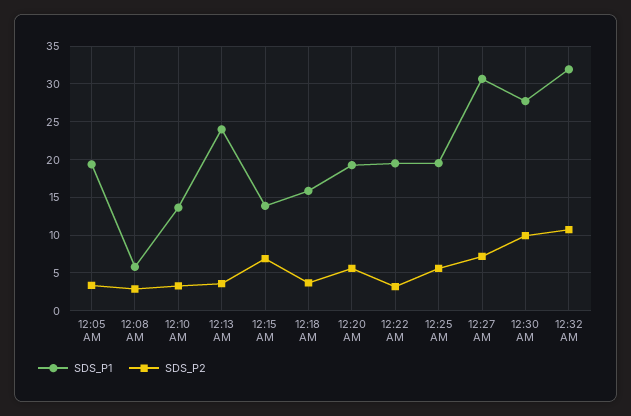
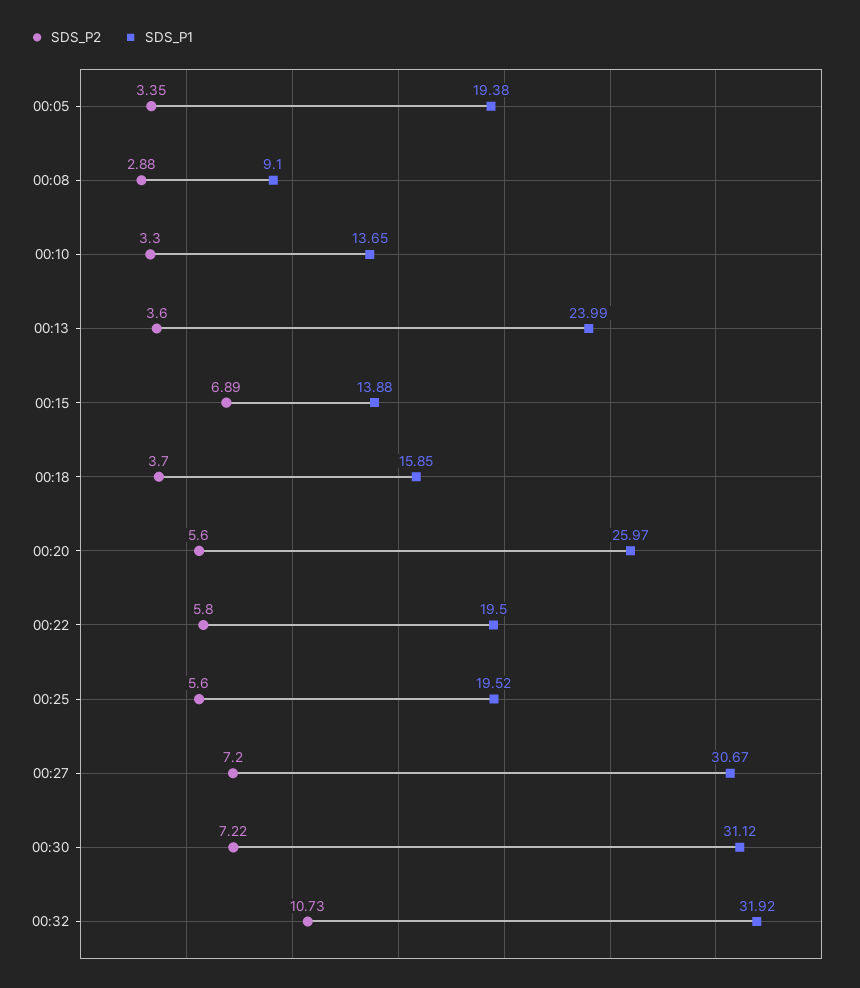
  {
    "SDS_P1": {
      "12:05 AM": 19.38,
-     "12:08 AM": 6,
+     "12:08 AM": 9.1,
      "12:10 AM": 13.65,
      "12:13 AM": 23.99,
      "12:15 AM": 13.88,
      "12:18 AM": 15.85,
-     "12:20 AM": 19,
+     "12:20 AM": 25.97,
      "12:22 AM": 19.5,
      "12:25 AM": 19.52,
      "12:27 AM": 30.67,
-     "12:30 AM": 28,
+     "12:30 AM": 31.12,
      "12:32 AM": 31.92
    },
    "SDS_P2": {
      "12:05 AM": 3.35,
      "12:08 AM": 2.88,
      "12:10 AM": 3.3,
      "12:13 AM": 3.6,
      "12:15 AM": 6.89,
      "12:18 AM": 3.7,
      "12:20 AM": 5.6,
-     "12:22 AM": 3,
+     "12:22 AM": 5.8,
      "12:25 AM": 5.6,
      "12:27 AM": 7.2,
-     "12:30 AM": 10,
+     "12:30 AM": 7.22,
      "12:32 AM": 10.73
    }
  }

